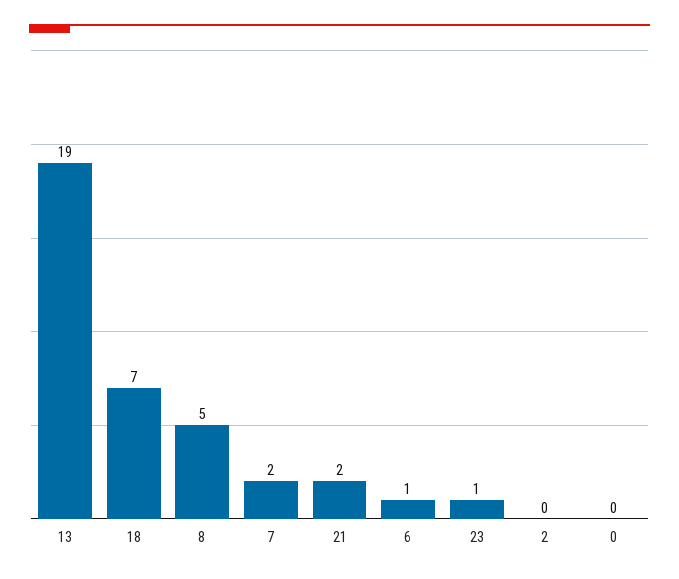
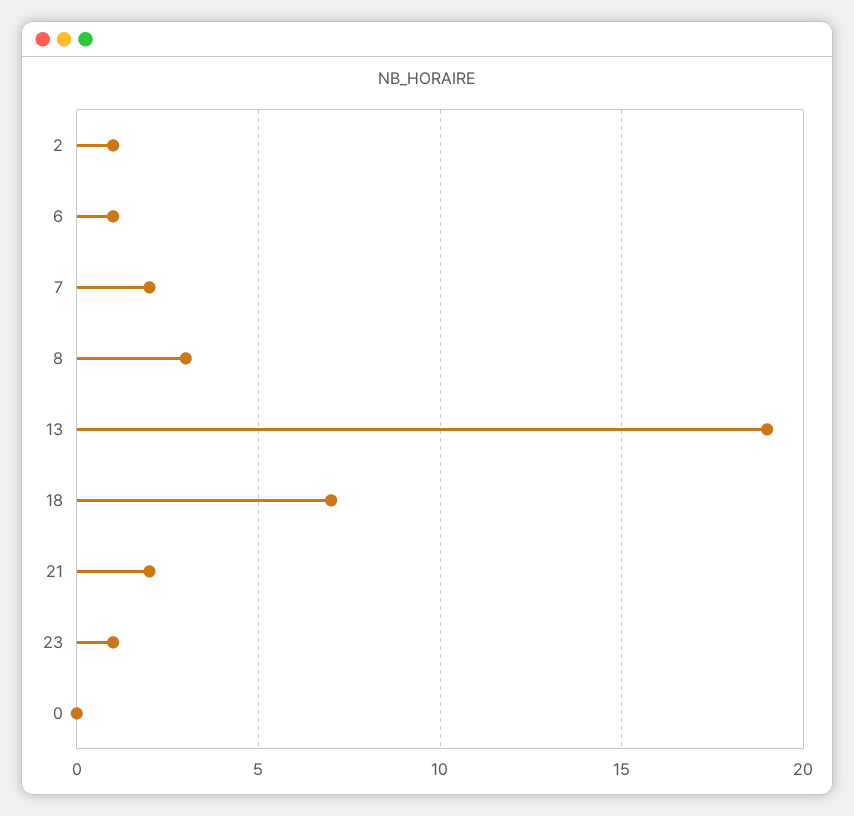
  {
    "13": 19,
    "18": 7,
-   "8": 5,
+   "8": 3,
    "7": 2,
    "21": 2,
    "6": 1,
    "23": 1,
-   "2": 0,
+   "2": 1,
    "0": 0
  }

